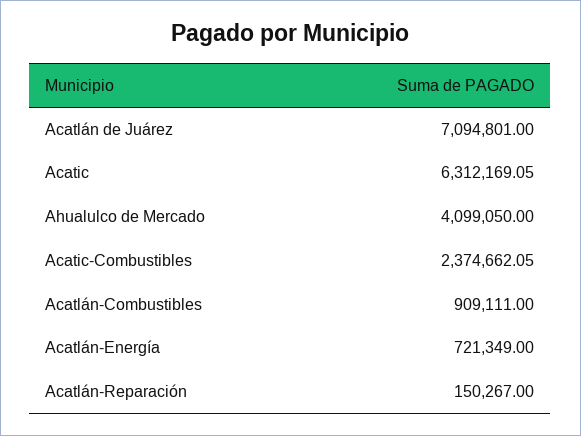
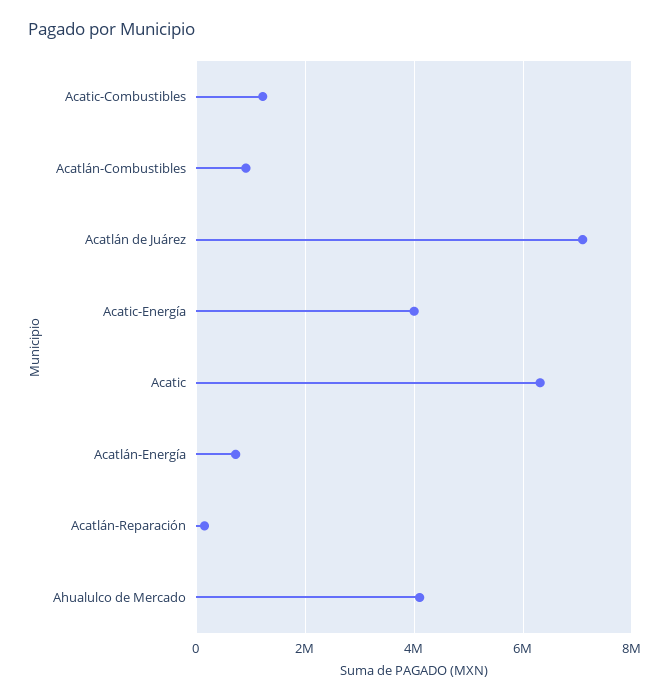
  {
    "Acatlán de Juárez": 7094801,
    "Acatic": 6312169.05,
    "Ahualulco de Mercado": 4099050,
-   "Acatic-Combustibles": 2374662.05,
+   "Acatic-Combustibles": 1200000,
    "Acatlán-Combustibles": 909111,
    "Acatlán-Energía": 721349,
-   "Acatlán-Reparación": 150267
+   "Acatlán-Reparación": 150267,
+   "Acatic-Energía": 4000000
  }

